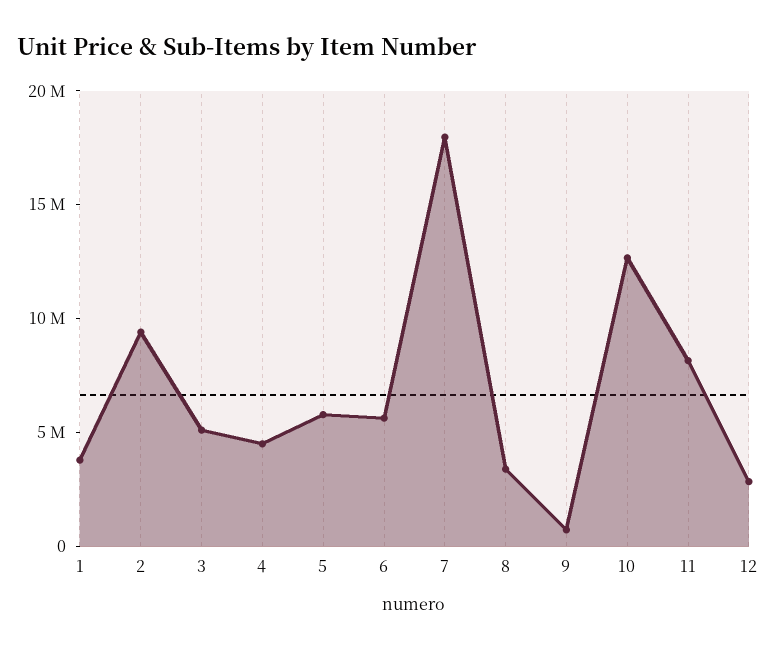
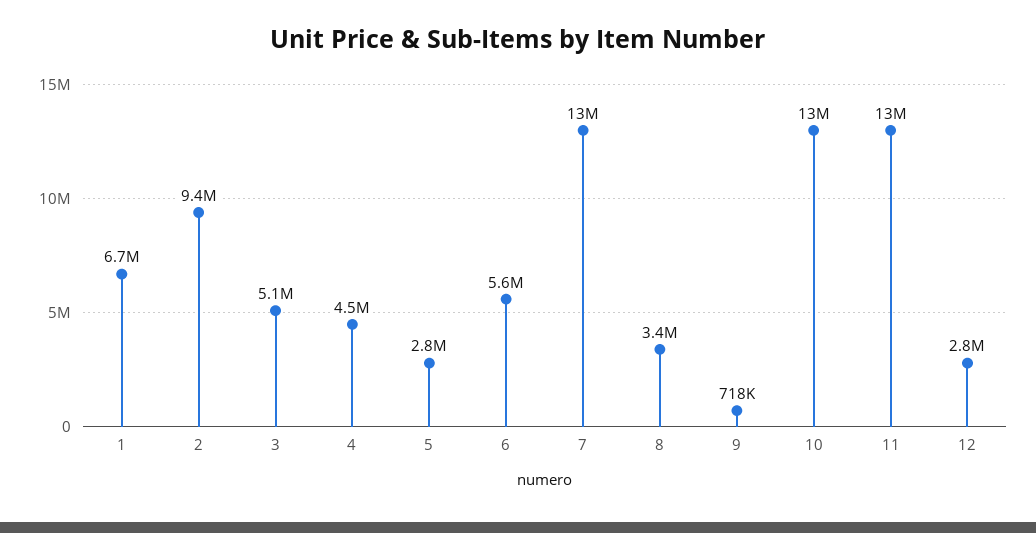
  {
-   "1": 4000000,
+   "1": 6700000,
    "2": 9400000,
    "3": 5100000,
    "4": 4500000,
-   "5": 6000000,
+   "5": 2800000,
    "6": 5600000,
-   "7": 18000000,
+   "7": 13000000,
    "8": 3400000,
    "9": 718000,
    "10": 13000000,
-   "11": 8000000,
+   "11": 13000000,
    "12": 2800000
  }

